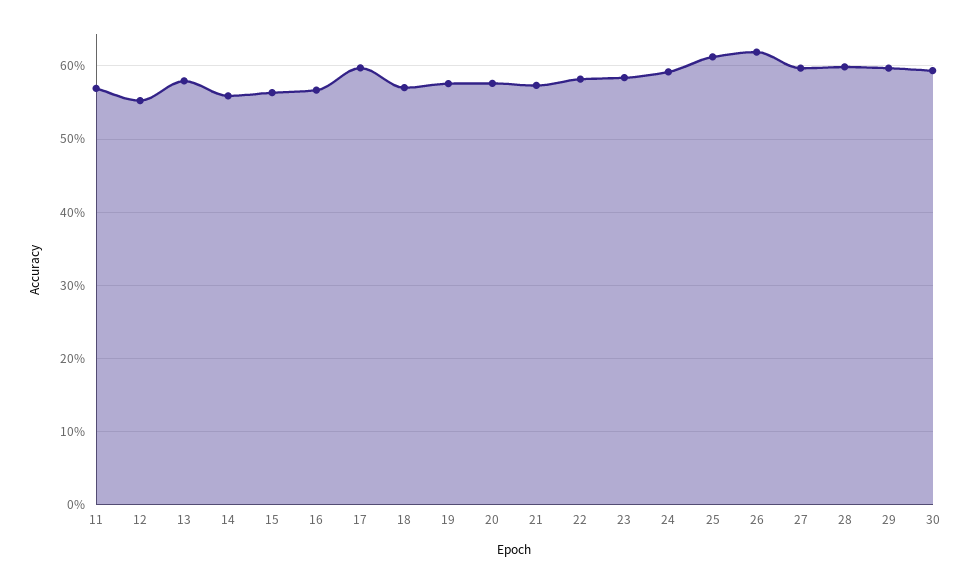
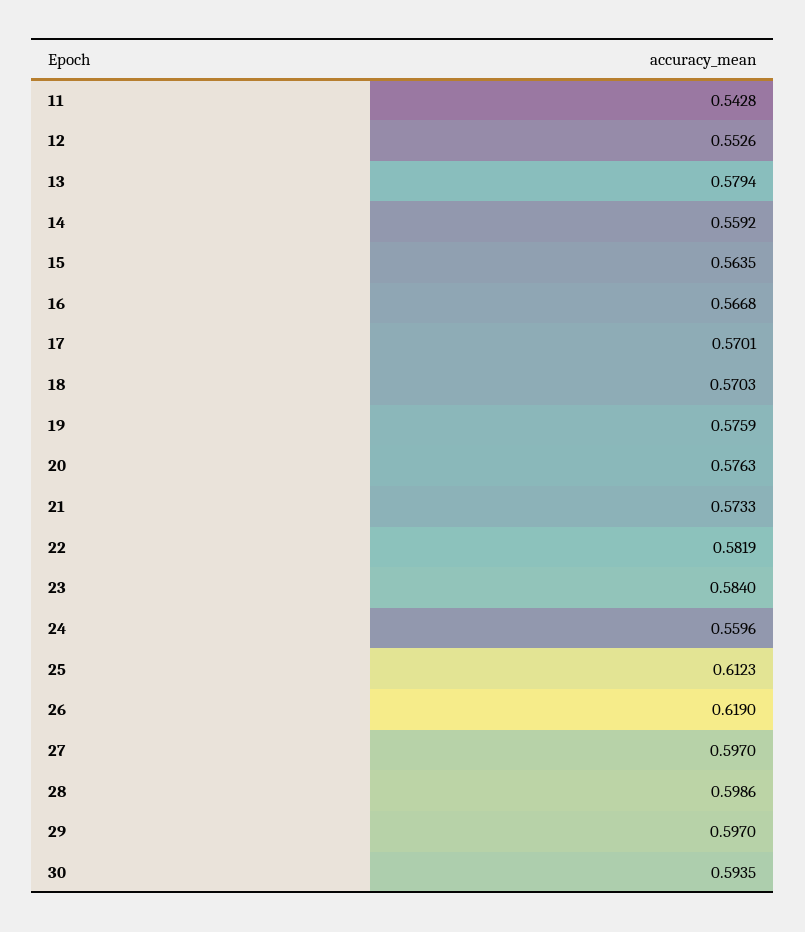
  {
-   "11": 0.57,
+   "11": 0.5428,
    "12": 0.5526,
    "13": 0.5794,
    "14": 0.5592,
    "15": 0.5635,
    "16": 0.5668,
-   "17": 0.6,
+   "17": 0.5701,
    "18": 0.5703,
    "19": 0.5759,
    "20": 0.5763,
    "21": 0.5733,
    "22": 0.5819,
    "23": 0.584,
-   "24": 0.59,
+   "24": 0.5596,
    "25": 0.6123,
    "26": 0.619,
    "27": 0.597,
    "28": 0.5986,
    "29": 0.597,
    "30": 0.5935
  }

